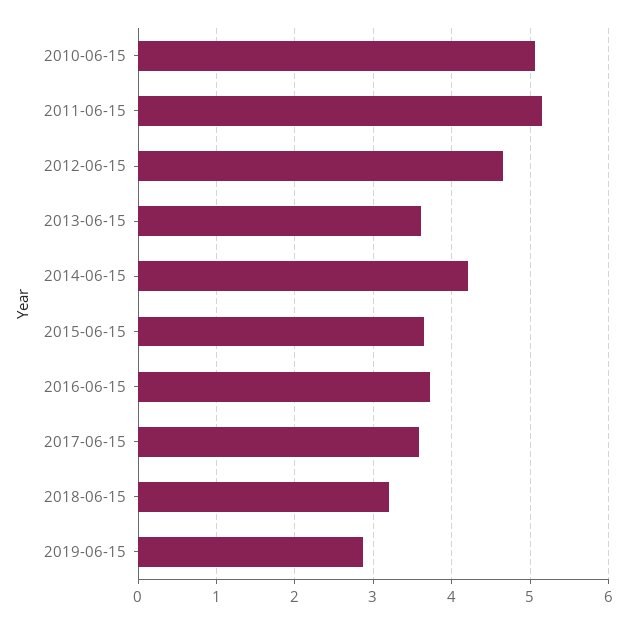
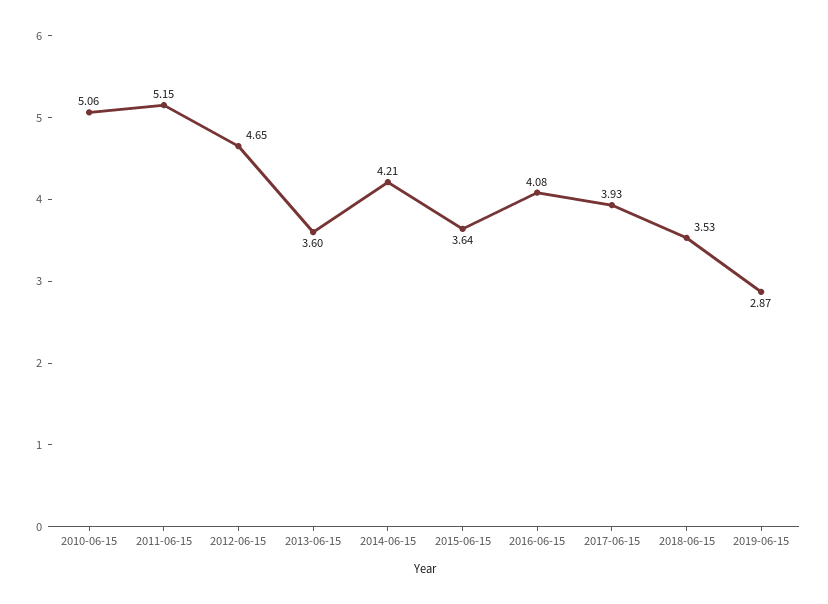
  {
    "2010-06-15": 5.06,
    "2011-06-15": 5.15,
    "2012-06-15": 4.65,
    "2013-06-15": 3.6,
    "2014-06-15": 4.21,
    "2015-06-15": 3.64,
-   "2016-06-15": 3.7,
+   "2016-06-15": 4.08,
-   "2017-06-15": 3.6,
+   "2017-06-15": 3.93,
-   "2018-06-15": 3.2,
+   "2018-06-15": 3.53,
    "2019-06-15": 2.87
  }

